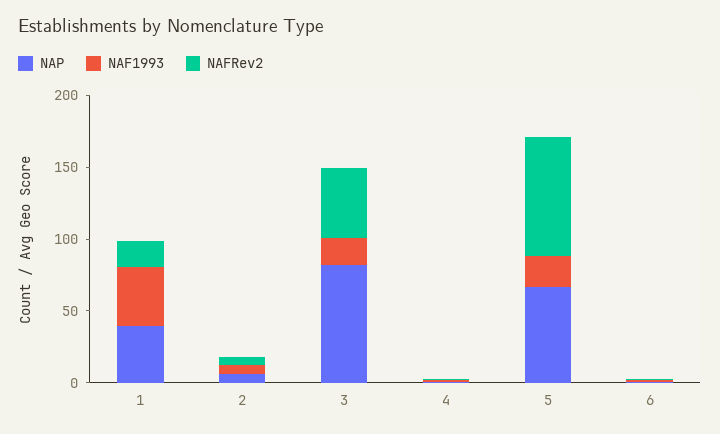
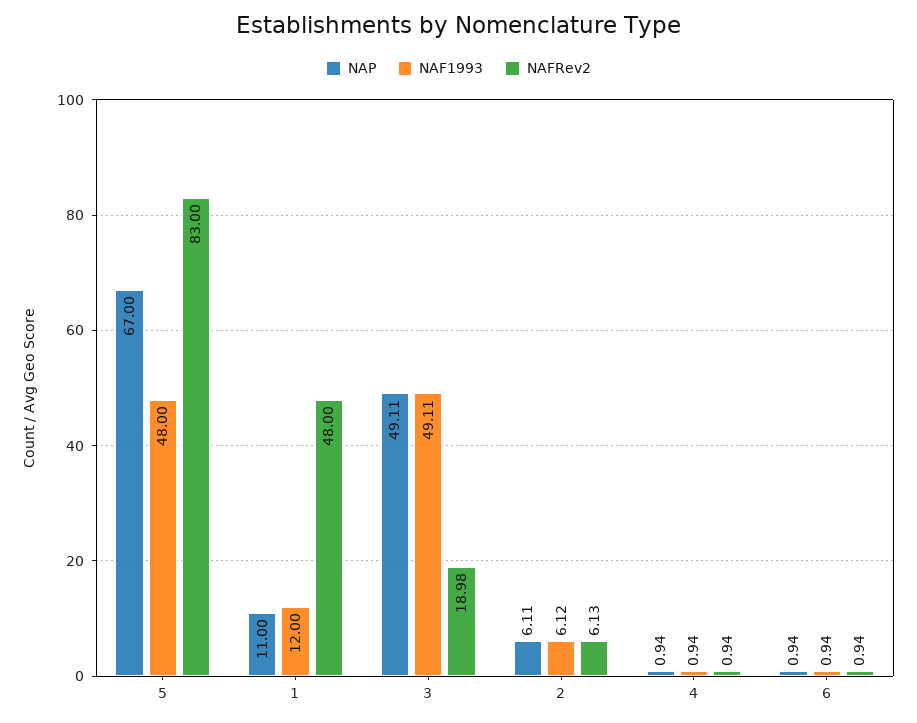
  {
    "NAP": {
-     "1": 40,
+     "1": 11,
      "2": 6.11,
-     "3": 80,
+     "3": 49.11,
      "4": 0.94,
      "5": 67,
      "6": 0.94
    },
    "NAF1993": {
-     "1": 40,
+     "1": 12,
      "2": 6.12,
-     "3": 20,
+     "3": 49.11,
      "4": 0.94,
-     "5": 20,
+     "5": 48,
      "6": 0.94
    },
    "NAFRev2": {
-     "1": 20,
+     "1": 48,
      "2": 6.13,
-     "3": 50,
+     "3": 18.98,
      "4": 0.94,
      "5": 83,
      "6": 0.94
    }
  }

